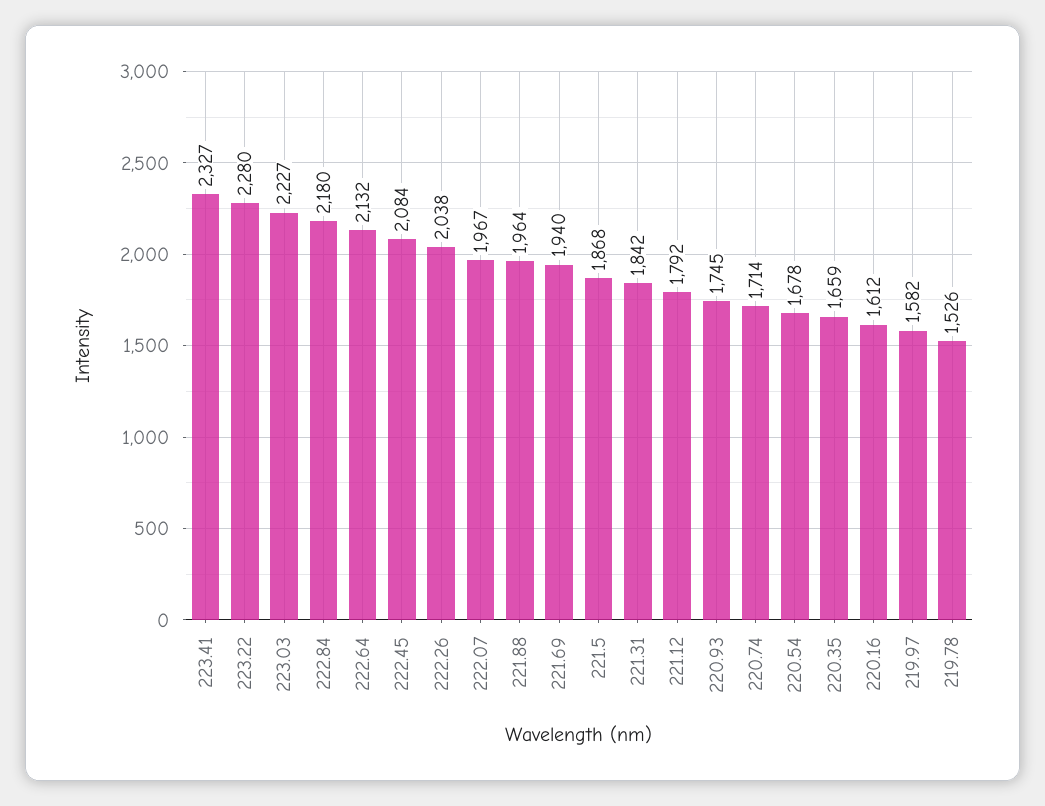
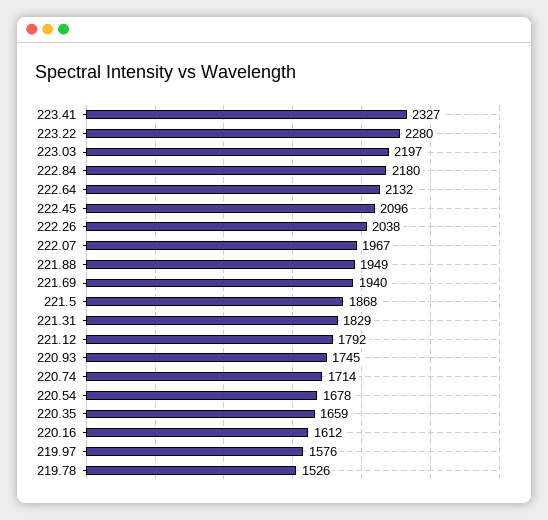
  {
    "223.41": 2327,
    "223.22": 2280,
-   "223.03": 2227,
+   "223.03": 2197,
    "222.84": 2180,
    "222.64": 2132,
-   "222.45": 2084,
+   "222.45": 2096,
    "222.26": 2038,
    "222.07": 1967,
-   "221.88": 1964,
+   "221.88": 1949,
    "221.69": 1940,
    "221.5": 1868,
-   "221.31": 1842,
+   "221.31": 1829,
    "221.12": 1792,
    "220.93": 1745,
    "220.74": 1714,
    "220.54": 1678,
    "220.35": 1659,
    "220.16": 1612,
-   "219.97": 1582,
+   "219.97": 1576,
    "219.78": 1526
  }

